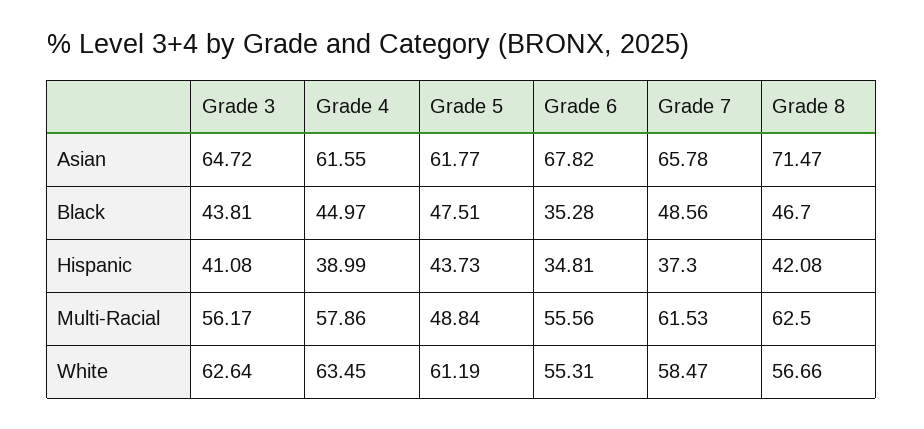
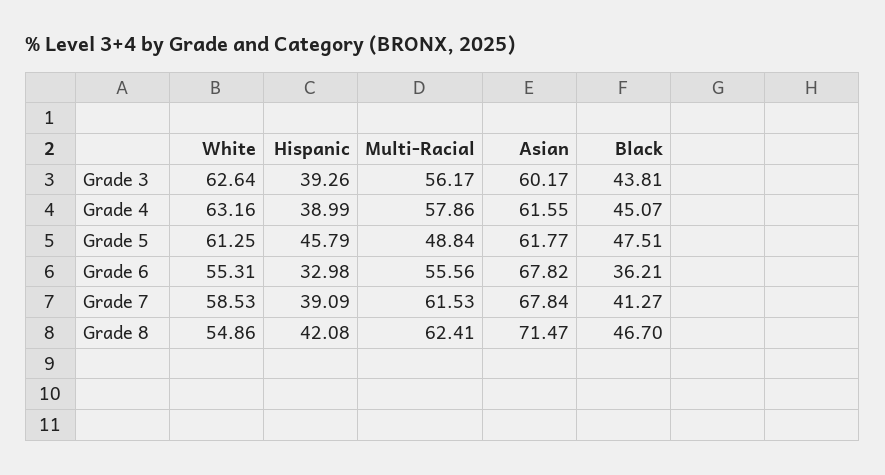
  {
    "Grade 3": {
-     "Asian": 64.72,
+     "Asian": 60.17,
      "Black": 43.81,
-     "Hispanic": 41.08,
+     "Hispanic": 39.26,
      "Multi-Racial": 56.17,
      "White": 62.64
    },
    "Grade 4": {
      "Asian": 61.55,
-     "Black": 44.97,
+     "Black": 45.07,
      "Hispanic": 38.99,
      "Multi-Racial": 57.86,
-     "White": 63.45
+     "White": 63.16
    },
    "Grade 5": {
      "Asian": 61.77,
      "Black": 47.51,
-     "Hispanic": 43.73,
+     "Hispanic": 45.79,
      "Multi-Racial": 48.84,
-     "White": 61.19
+     "White": 61.25
    },
    "Grade 6": {
      "Asian": 67.82,
-     "Black": 35.28,
+     "Black": 36.21,
-     "Hispanic": 34.81,
+     "Hispanic": 32.98,
      "Multi-Racial": 55.56,
      "White": 55.31
    },
    "Grade 7": {
-     "Asian": 65.78,
+     "Asian": 67.84,
-     "Black": 48.56,
+     "Black": 41.27,
-     "Hispanic": 37.3,
+     "Hispanic": 39.09,
      "Multi-Racial": 61.53,
-     "White": 58.47
+     "White": 58.53
    },
    "Grade 8": {
      "Asian": 71.47,
      "Black": 46.7,
      "Hispanic": 42.08,
-     "Multi-Racial": 62.5,
+     "Multi-Racial": 62.41,
-     "White": 56.66
+     "White": 54.86
    }
  }

